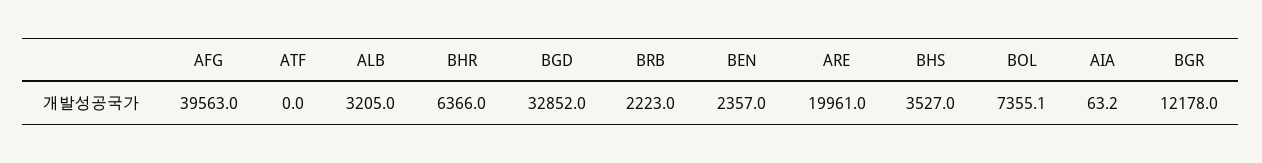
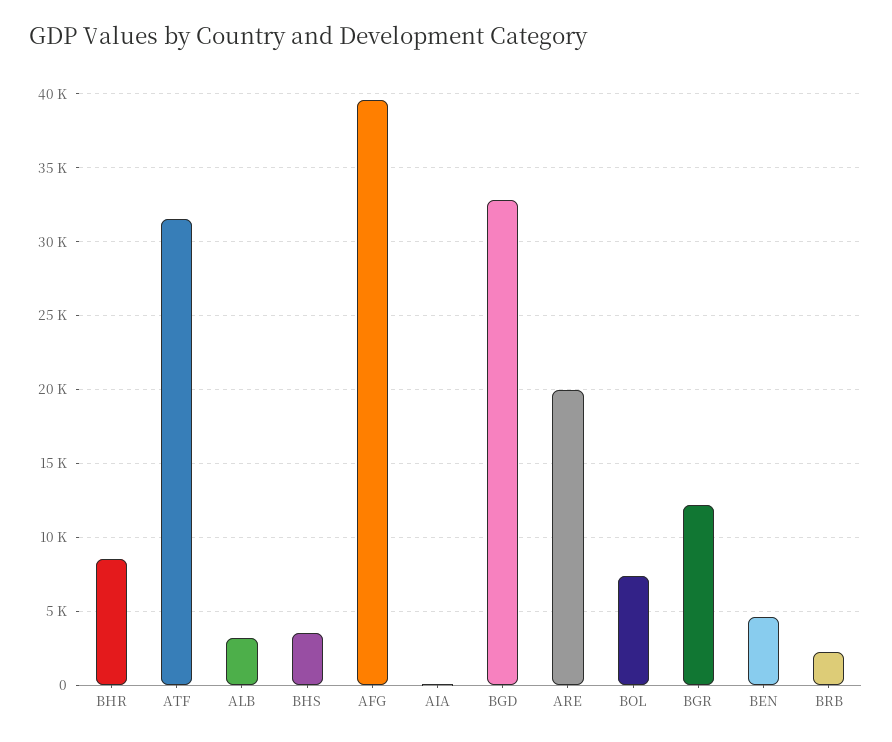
  {
    "AFG": 39563,
-   "ATF": 0,
+   "ATF": 31500,
    "ALB": 3205,
-   "BHR": 6366,
+   "BHR": 8500,
    "BGD": 32852,
    "BRB": 2223,
-   "BEN": 2357,
+   "BEN": 4500,
    "ARE": 19961,
    "BHS": 3527,
    "BOL": 7355.1,
    "AIA": 63.2,
    "BGR": 12178
  }

